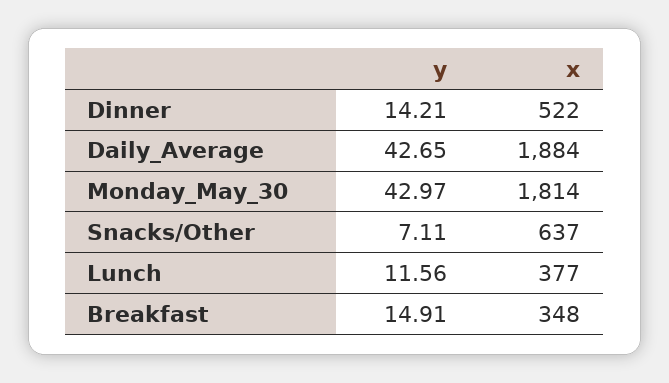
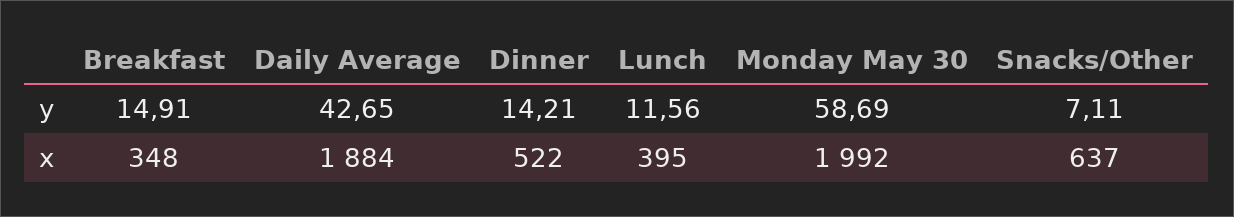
  {
    "y": {
      "Dinner": 14.21,
      "Daily_Average": 42.65,
-     "Monday_May_30": 42.97,
+     "Monday_May_30": 58.69,
      "Snacks/Other": 7.11,
      "Lunch": 11.56,
      "Breakfast": 14.91
    },
    "x": {
      "Dinner": 522,
      "Daily_Average": 1884,
-     "Monday_May_30": 1814,
+     "Monday_May_30": 1992,
      "Snacks/Other": 637,
-     "Lunch": 377,
+     "Lunch": 395,
      "Breakfast": 348
    }
  }

